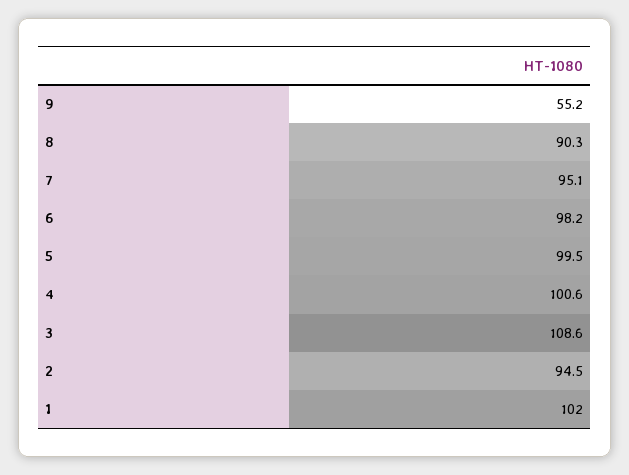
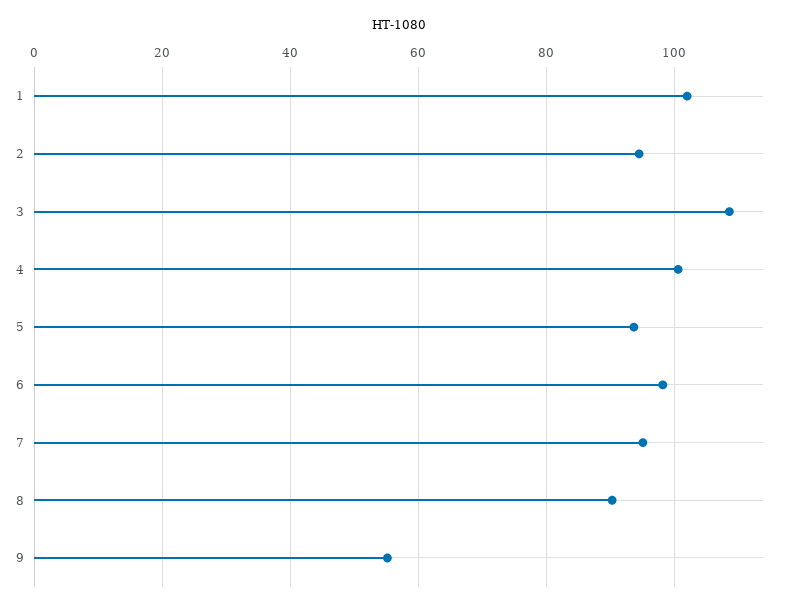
  {
    "9": 55.2,
    "8": 90.3,
    "7": 95.1,
    "6": 98.2,
-   "5": 99.5,
+   "5": 94,
    "4": 100.6,
    "3": 108.6,
    "2": 94.5,
    "1": 102
  }

